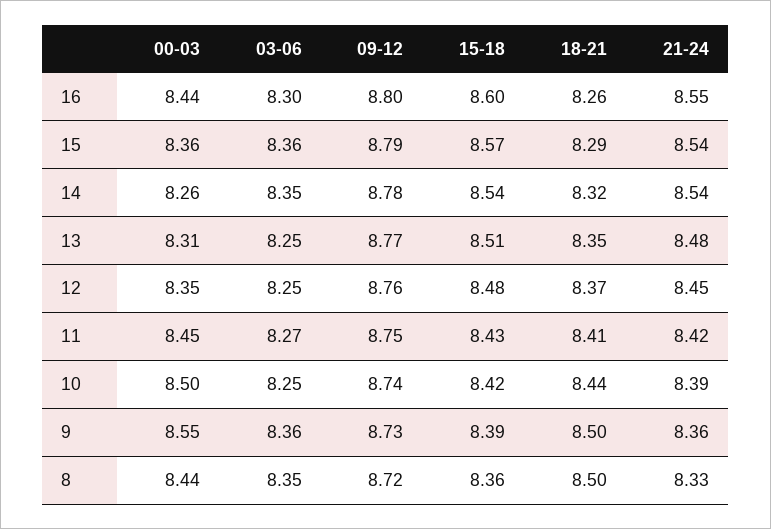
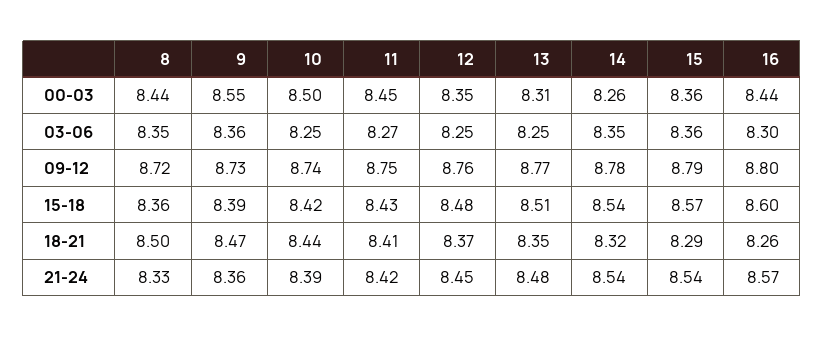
  {
    "00-03": {
      "16": 8.44,
      "15": 8.36,
      "14": 8.26,
      "13": 8.31,
      "12": 8.35,
      "11": 8.45,
      "10": 8.5,
      "9": 8.55,
      "8": 8.44
    },
    "03-06": {
      "16": 8.3,
      "15": 8.36,
      "14": 8.35,
      "13": 8.25,
      "12": 8.25,
      "11": 8.27,
      "10": 8.25,
      "9": 8.36,
      "8": 8.35
    },
    "09-12": {
      "16": 8.8,
      "15": 8.79,
      "14": 8.78,
      "13": 8.77,
      "12": 8.76,
      "11": 8.75,
      "10": 8.74,
      "9": 8.73,
      "8": 8.72
    },
    "15-18": {
      "16": 8.6,
      "15": 8.57,
      "14": 8.54,
      "13": 8.51,
      "12": 8.48,
      "11": 8.43,
      "10": 8.42,
      "9": 8.39,
      "8": 8.36
    },
    "18-21": {
      "16": 8.26,
      "15": 8.29,
      "14": 8.32,
      "13": 8.35,
      "12": 8.37,
      "11": 8.41,
      "10": 8.44,
-     "9": 8.5,
+     "9": 8.47,
      "8": 8.5
    },
    "21-24": {
-     "16": 8.55,
+     "16": 8.57,
      "15": 8.54,
      "14": 8.54,
      "13": 8.48,
      "12": 8.45,
      "11": 8.42,
      "10": 8.39,
      "9": 8.36,
      "8": 8.33
    }
  }

